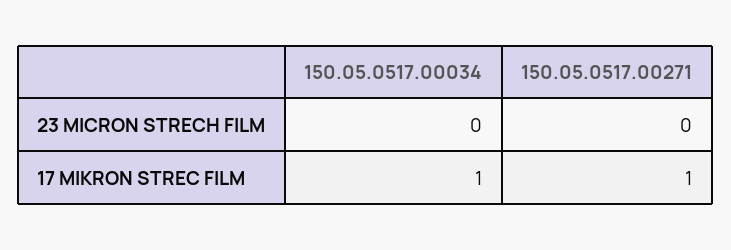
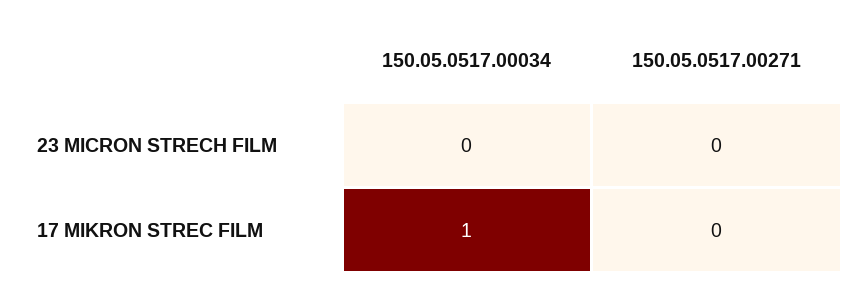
  {
    "150.05.0517.00034": {
      "23 MICRON STRECH FILM": 0,
      "17 MIKRON STREC FILM": 1
    },
    "150.05.0517.00271": {
      "23 MICRON STRECH FILM": 0,
-     "17 MIKRON STREC FILM": 1
+     "17 MIKRON STREC FILM": 0
    }
  }

